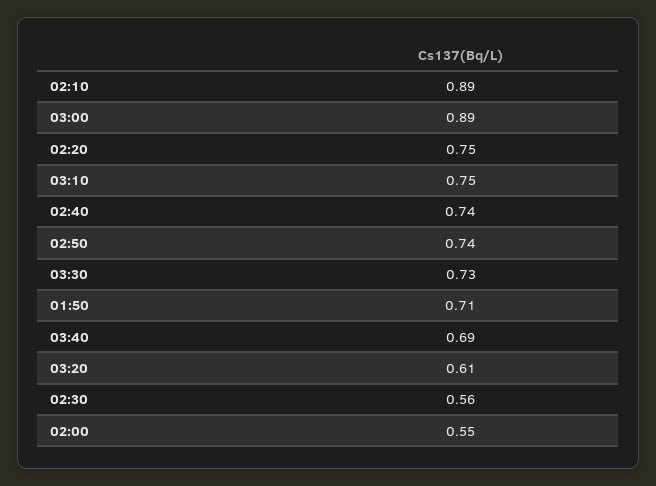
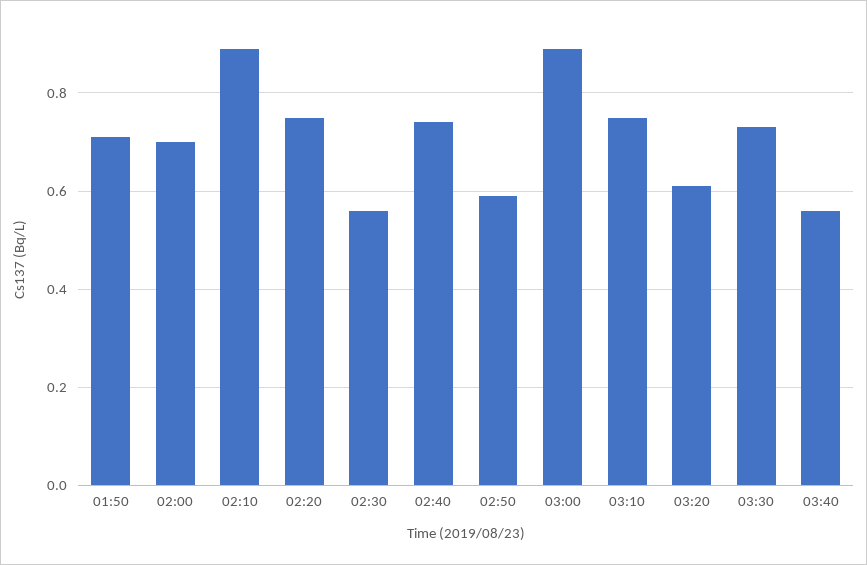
  {
    "02:10": 0.89,
    "03:00": 0.89,
    "02:20": 0.75,
    "03:10": 0.75,
    "02:40": 0.74,
-   "02:50": 0.74,
+   "02:50": 0.6,
    "03:30": 0.73,
    "01:50": 0.71,
-   "03:40": 0.69,
+   "03:40": 0.55,
    "03:20": 0.61,
    "02:30": 0.56,
-   "02:00": 0.55
+   "02:00": 0.7
  }

